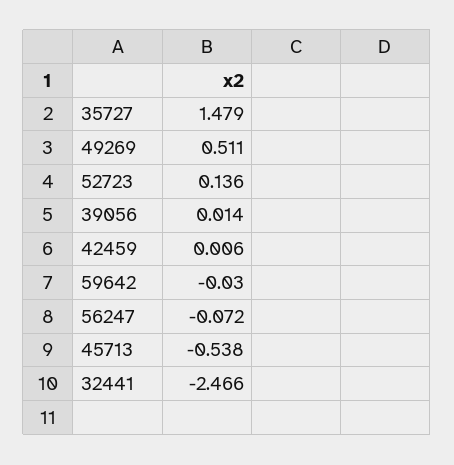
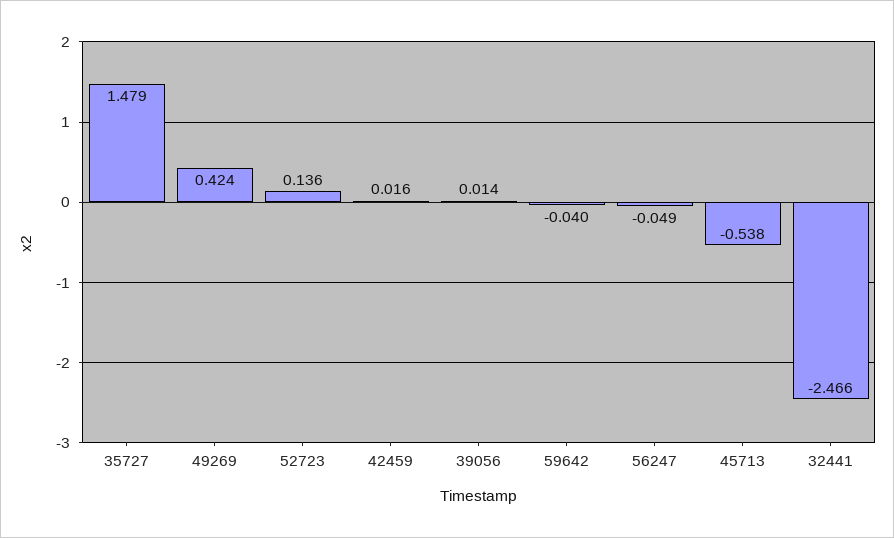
  {
    "35727": 1.479,
-   "49269": 0.511,
+   "49269": 0.424,
    "52723": 0.136,
    "39056": 0.014,
-   "42459": 0.006,
+   "42459": 0.016,
-   "59642": -0.03,
+   "59642": -0.04,
-   "56247": -0.072,
+   "56247": -0.049,
    "45713": -0.538,
    "32441": -2.466
  }

